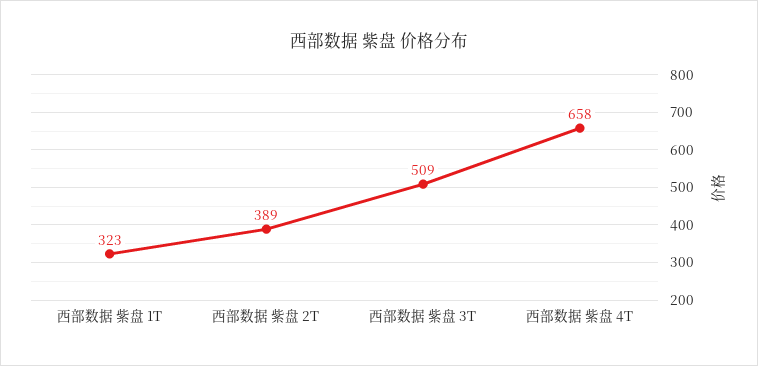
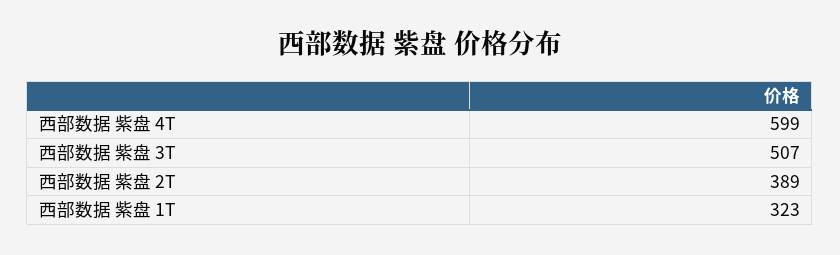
  {
    "西部数据 紫盘 1T": 323,
    "西部数据 紫盘 2T": 389,
-   "西部数据 紫盘 3T": 509,
+   "西部数据 紫盘 3T": 507,
-   "西部数据 紫盘 4T": 658
+   "西部数据 紫盘 4T": 599
  }

